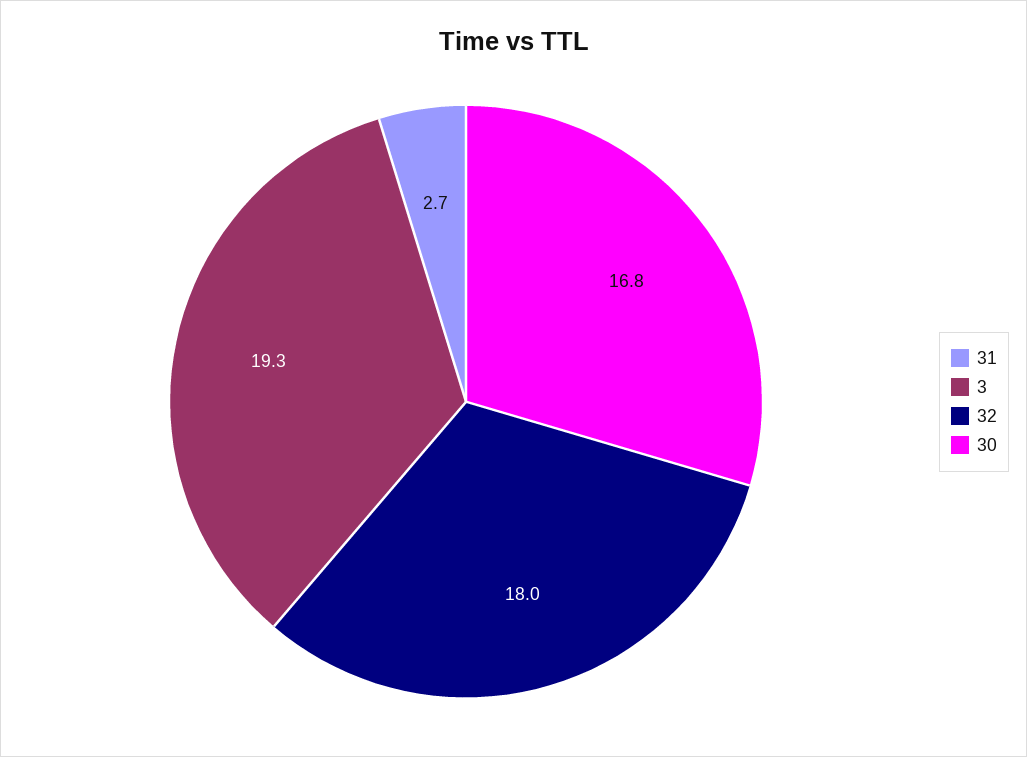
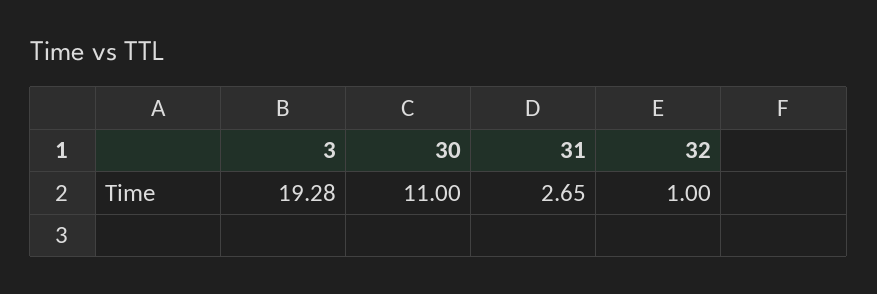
  {
    "31": 2.65,
    "3": 19.28,
-   "32": 18,
+   "32": 1,
-   "30": 16.8
+   "30": 11
  }

